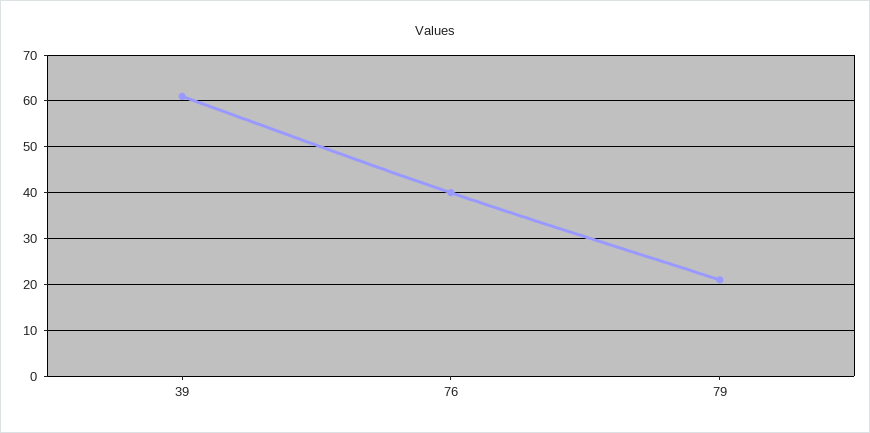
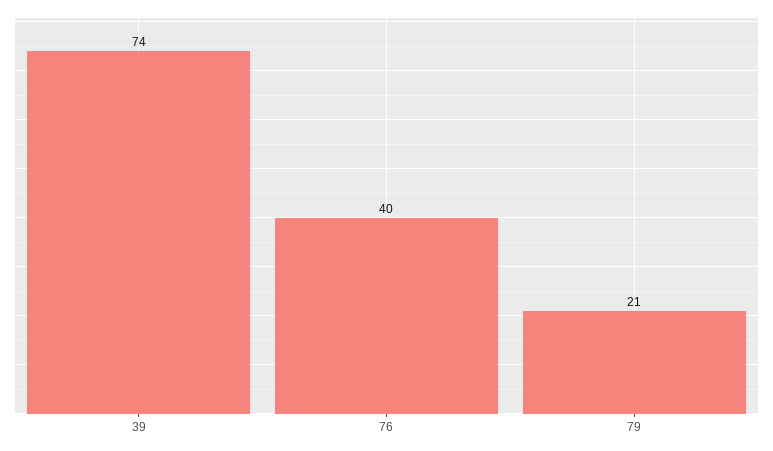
  {
-   "39": 60,
+   "39": 74,
    "76": 40,
    "79": 21
  }

